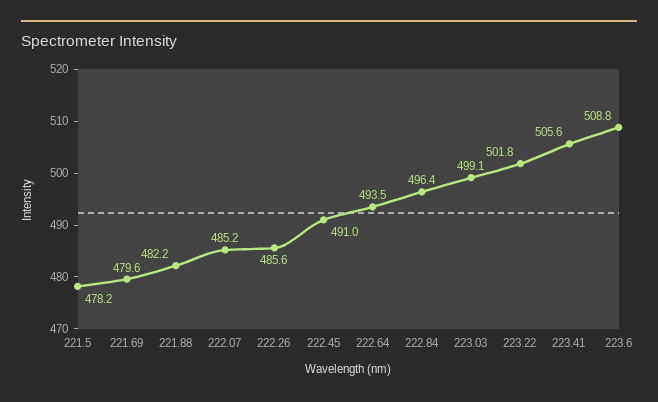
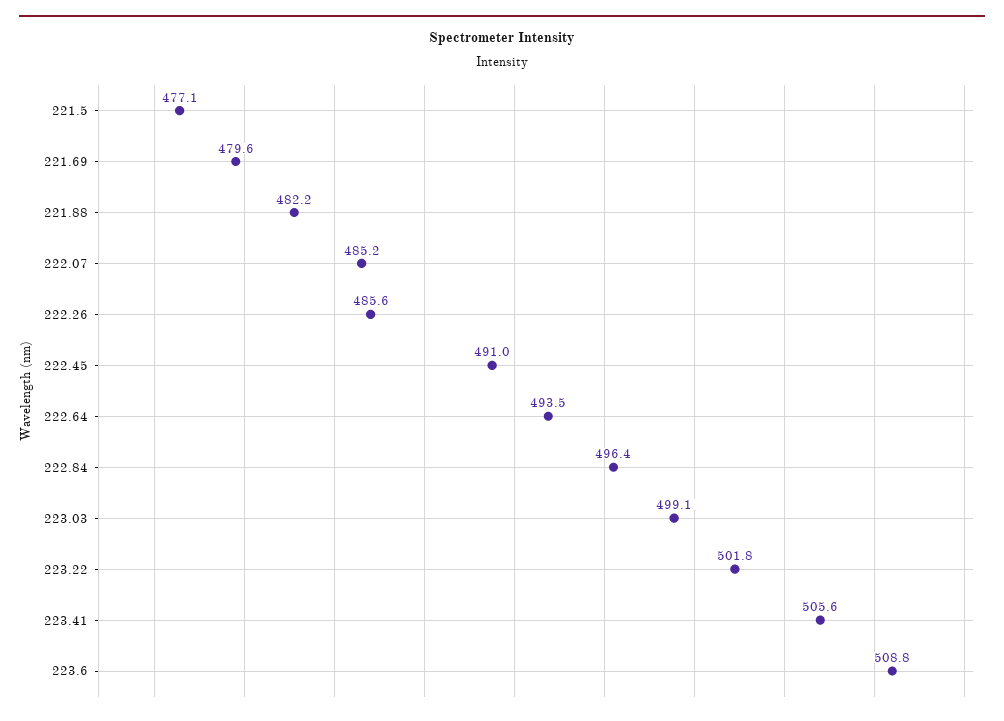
  {
-   "221.5": 478.2,
+   "221.5": 477.1,
    "221.69": 479.6,
    "221.88": 482.2,
    "222.07": 485.2,
    "222.26": 485.6,
    "222.45": 491,
    "222.64": 493.5,
    "222.84": 496.4,
    "223.03": 499.1,
    "223.22": 501.8,
    "223.41": 505.6,
    "223.6": 508.8
  }

